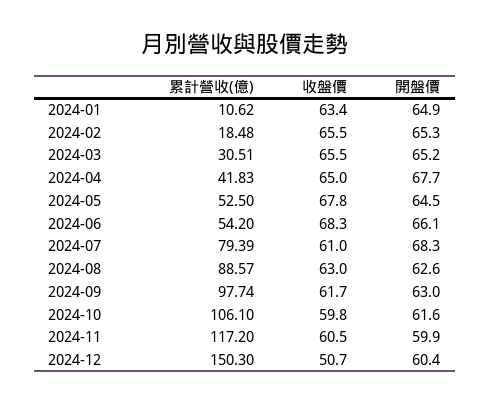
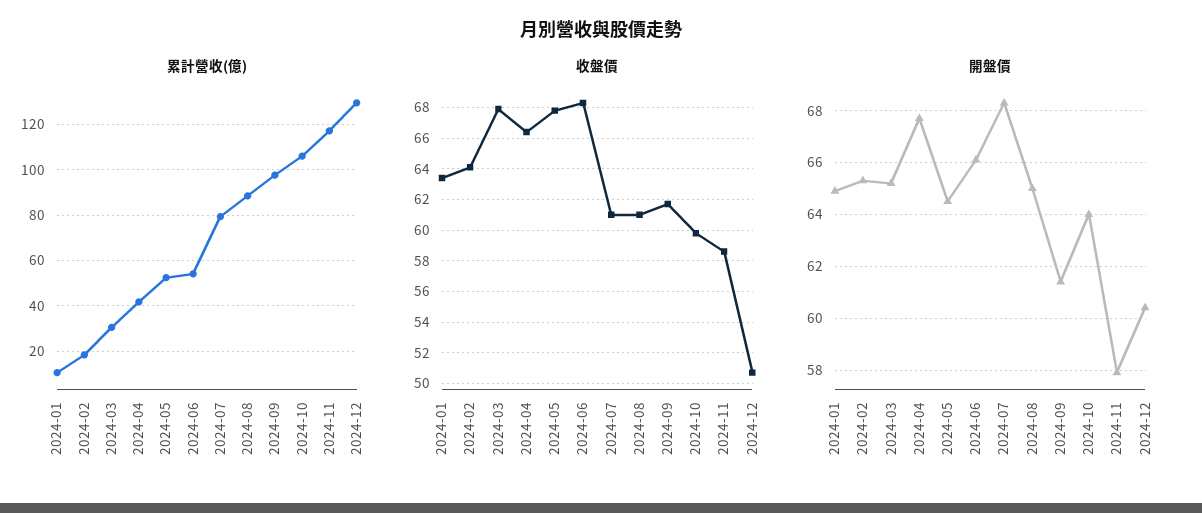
  {
    "累計營收(億)": {
      "2024-01": 10.62,
      "2024-02": 18.48,
      "2024-03": 30.51,
      "2024-04": 41.83,
      "2024-05": 52.5,
      "2024-06": 54.2,
      "2024-07": 79.39,
      "2024-08": 88.57,
      "2024-09": 97.74,
      "2024-10": 106.1,
      "2024-11": 117.2,
-     "2024-12": 150.3
+     "2024-12": 130
    },
    "收盤價": {
      "2024-01": 63.4,
-     "2024-02": 65.5,
+     "2024-02": 64,
-     "2024-03": 65.5,
+     "2024-03": 68,
-     "2024-04": 65,
+     "2024-04": 66.5,
      "2024-05": 67.8,
      "2024-06": 68.3,
      "2024-07": 61,
-     "2024-08": 63,
+     "2024-08": 61,
      "2024-09": 61.7,
      "2024-10": 59.8,
-     "2024-11": 60.5,
+     "2024-11": 58.5,
      "2024-12": 50.7
    },
    "開盤價": {
      "2024-01": 64.9,
      "2024-02": 65.3,
      "2024-03": 65.2,
      "2024-04": 67.7,
      "2024-05": 64.5,
      "2024-06": 66.1,
      "2024-07": 68.3,
-     "2024-08": 62.6,
+     "2024-08": 65,
-     "2024-09": 63,
+     "2024-09": 61.5,
-     "2024-10": 61.6,
+     "2024-10": 64,
-     "2024-11": 59.9,
+     "2024-11": 58,
      "2024-12": 60.4
    }
  }

